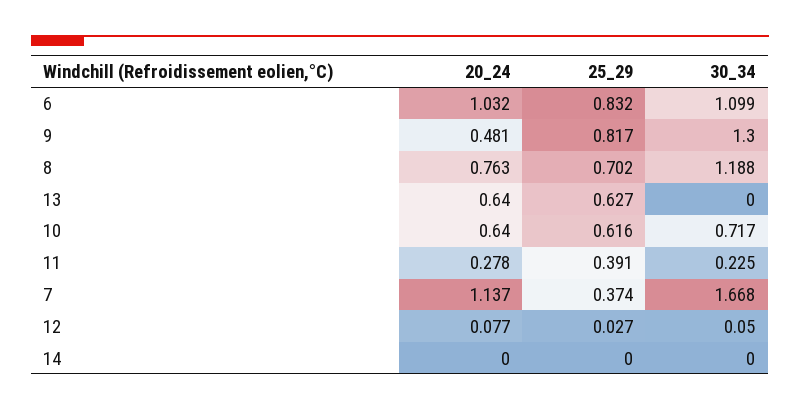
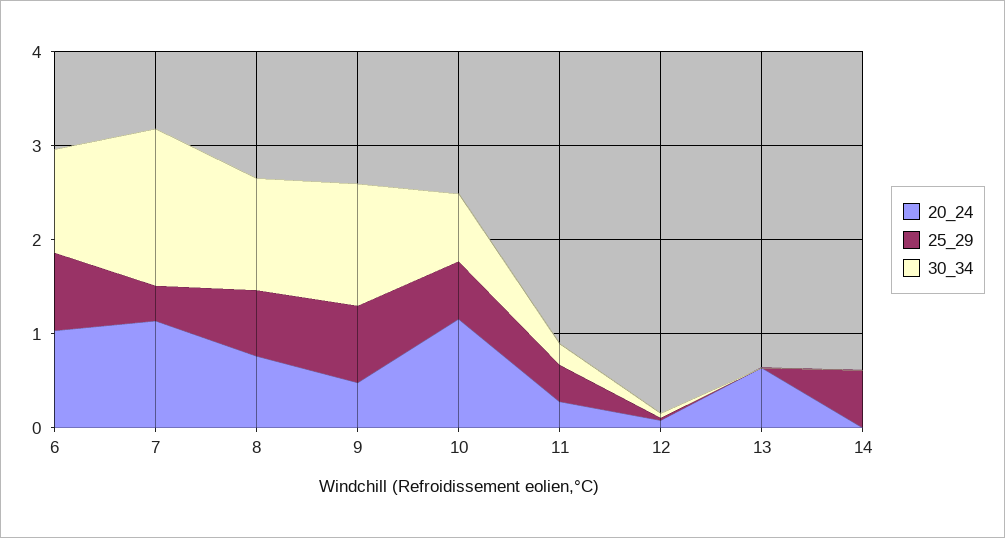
  {
    "20_24": {
      "6": 1.032,
      "9": 0.481,
      "8": 0.763,
      "13": 0.64,
-     "10": 0.64,
+     "10": 1.2,
      "11": 0.278,
      "7": 1.137,
      "12": 0.077,
      "14": 0
    },
    "25_29": {
      "6": 0.832,
      "9": 0.817,
      "8": 0.702,
-     "13": 0.627,
+     "13": 0,
      "10": 0.616,
      "11": 0.391,
      "7": 0.374,
      "12": 0.027,
-     "14": 0
+     "14": 0.6
    },
    "30_34": {
      "6": 1.099,
      "9": 1.3,
      "8": 1.188,
      "13": 0,
      "10": 0.717,
      "11": 0.225,
      "7": 1.668,
      "12": 0.05,
      "14": 0
    }
  }

